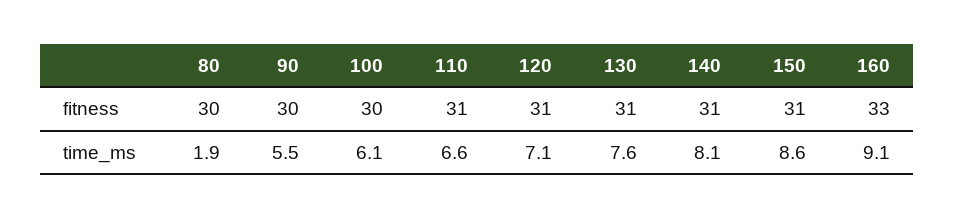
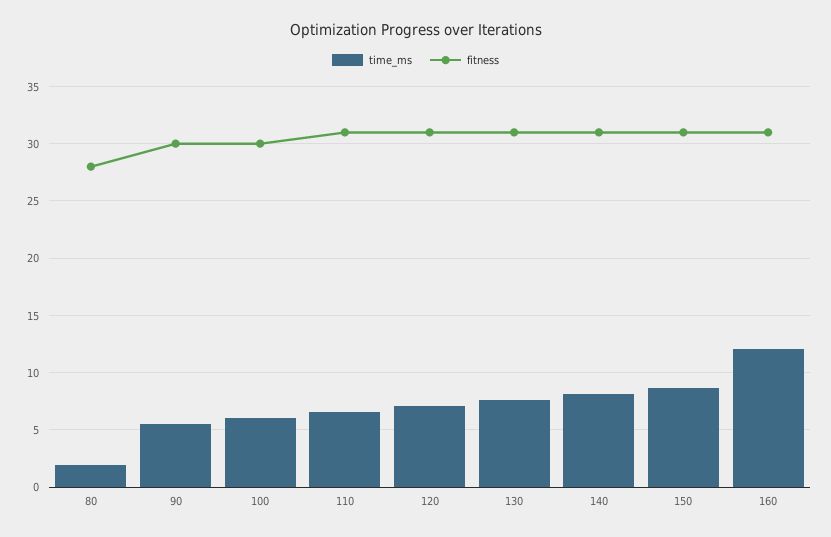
  {
    "fitness": {
-     "80": 30,
+     "80": 28,
      "90": 30,
      "100": 30,
      "110": 31,
      "120": 31,
      "130": 31,
      "140": 31,
      "150": 31,
-     "160": 33
+     "160": 31
    },
    "time_ms": {
      "80": 1.9,
      "90": 5.5,
      "100": 6.1,
      "110": 6.6,
      "120": 7.1,
      "130": 7.6,
      "140": 8.1,
      "150": 8.6,
-     "160": 9.1
+     "160": 12
    }
  }

